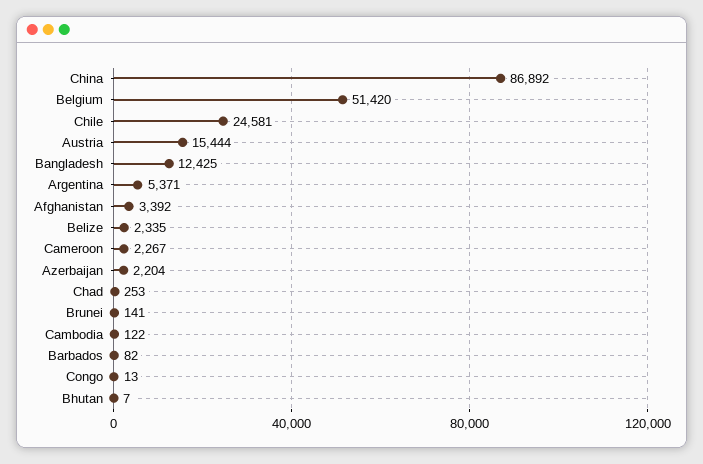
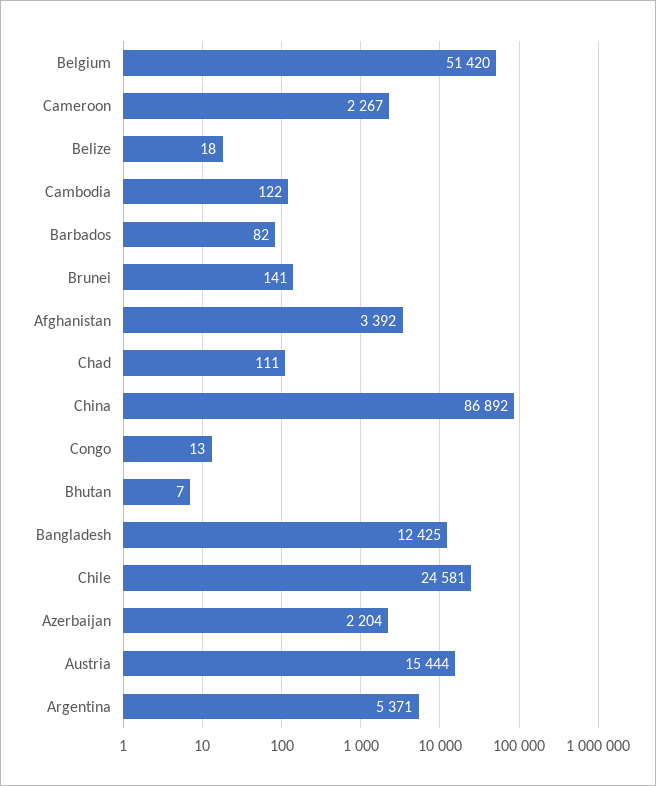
  {
    "China": 86892,
    "Belgium": 51420,
    "Chile": 24581,
    "Austria": 15444,
    "Bangladesh": 12425,
    "Argentina": 5371,
    "Afghanistan": 3392,
-   "Belize": 2335,
+   "Belize": 18,
    "Cameroon": 2267,
    "Azerbaijan": 2204,
-   "Chad": 253,
+   "Chad": 111,
    "Brunei": 141,
    "Cambodia": 122,
    "Barbados": 82,
    "Congo": 13,
    "Bhutan": 7
  }

